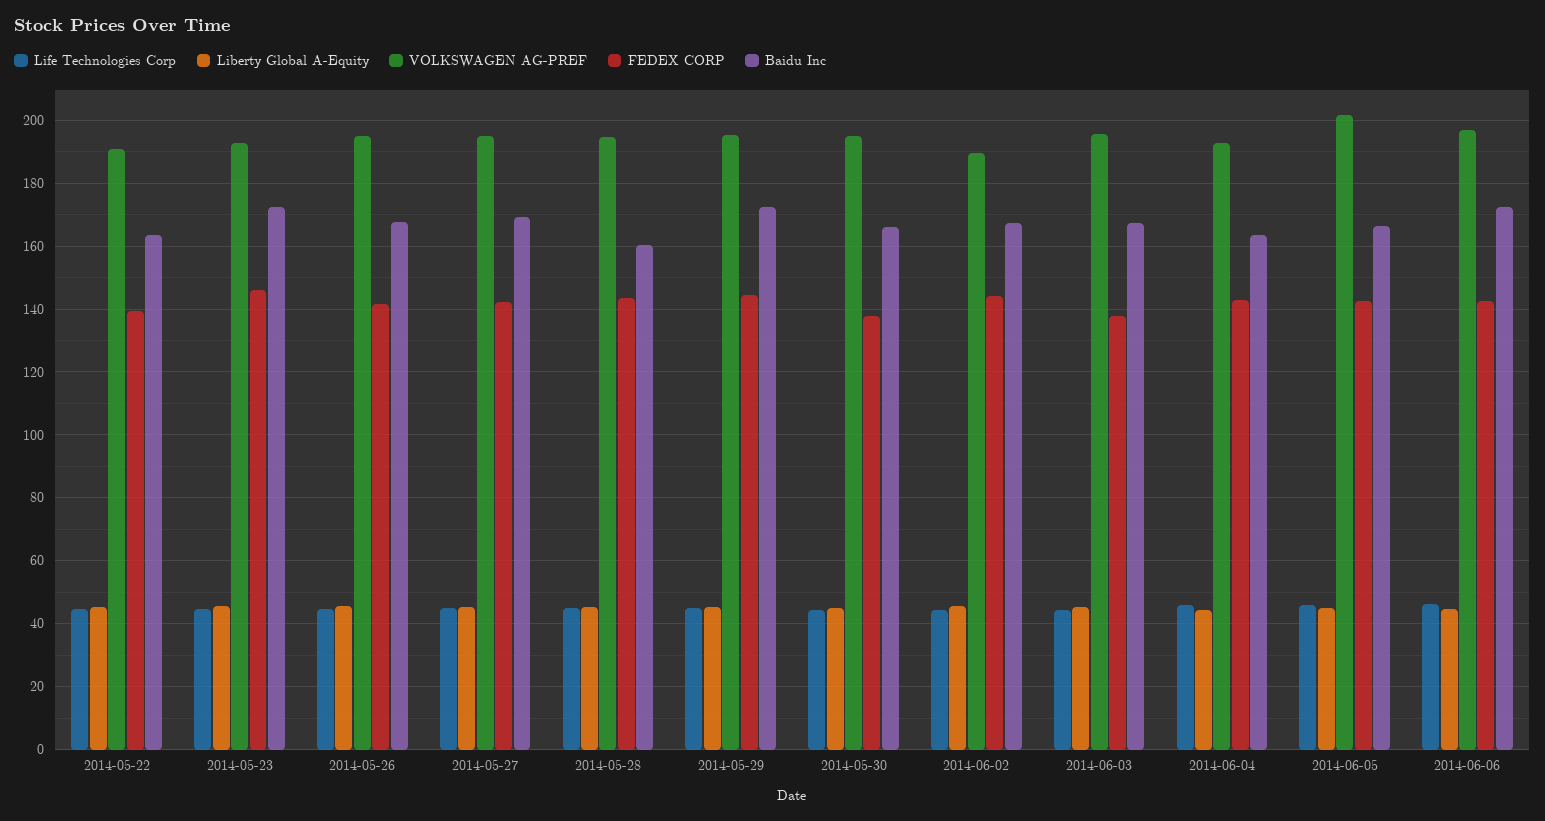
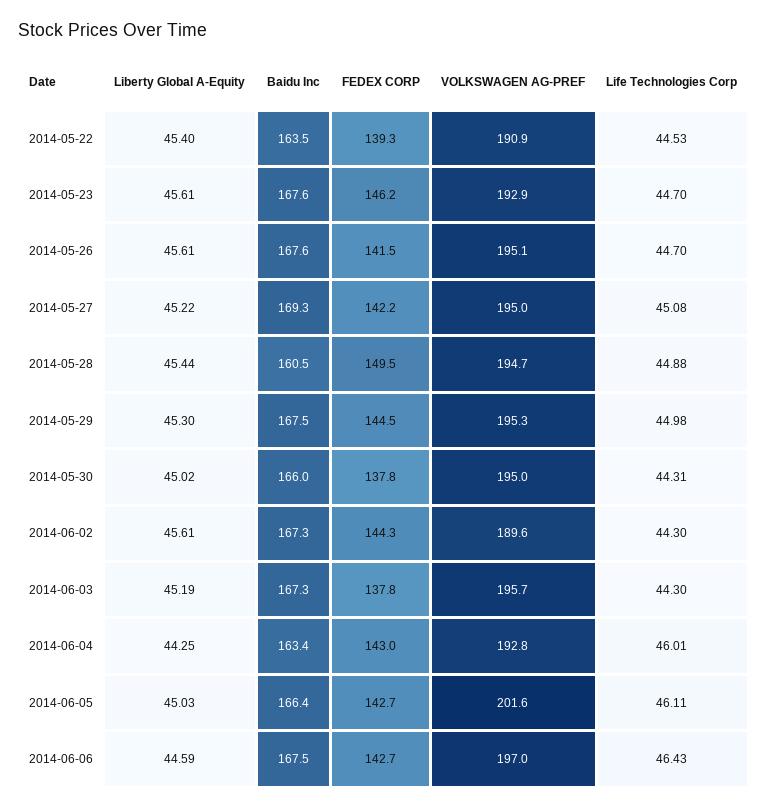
  {
    "Life Technologies Corp": {
      "2014-05-22": 44.53,
      "2014-05-23": 44.7,
      "2014-05-26": 44.7,
      "2014-05-27": 45.08,
      "2014-05-28": 44.88,
      "2014-05-29": 44.98,
      "2014-05-30": 44.31,
      "2014-06-02": 44.3,
      "2014-06-03": 44.3,
      "2014-06-04": 46.01,
      "2014-06-05": 46.11,
      "2014-06-06": 46.43
    },
    "Liberty Global A-Equity": {
      "2014-05-22": 45.4,
      "2014-05-23": 45.61,
      "2014-05-26": 45.61,
      "2014-05-27": 45.22,
      "2014-05-28": 45.44,
      "2014-05-29": 45.3,
      "2014-05-30": 45.02,
      "2014-06-02": 45.61,
      "2014-06-03": 45.19,
      "2014-06-04": 44.25,
      "2014-06-05": 45.03,
      "2014-06-06": 44.59
    },
    "VOLKSWAGEN AG-PREF": {
      "2014-05-22": 190.9,
      "2014-05-23": 192.9,
      "2014-05-26": 195.1,
      "2014-05-27": 195,
      "2014-05-28": 194.7,
      "2014-05-29": 195.3,
      "2014-05-30": 195,
      "2014-06-02": 189.6,
      "2014-06-03": 195.7,
      "2014-06-04": 192.8,
      "2014-06-05": 201.6,
      "2014-06-06": 197
    },
    "FEDEX CORP": {
      "2014-05-22": 139.3,
      "2014-05-23": 146.2,
      "2014-05-26": 141.5,
      "2014-05-27": 142.2,
-     "2014-05-28": 144,
+     "2014-05-28": 149.5,
      "2014-05-29": 144.5,
      "2014-05-30": 137.8,
      "2014-06-02": 144.3,
      "2014-06-03": 137.8,
      "2014-06-04": 143,
      "2014-06-05": 142.7,
      "2014-06-06": 142.7
    },
    "Baidu Inc": {
      "2014-05-22": 163.5,
-     "2014-05-23": 172,
+     "2014-05-23": 167.6,
      "2014-05-26": 167.6,
      "2014-05-27": 169.3,
      "2014-05-28": 160.5,
-     "2014-05-29": 172,
+     "2014-05-29": 167.5,
      "2014-05-30": 166,
      "2014-06-02": 167.3,
      "2014-06-03": 167.3,
      "2014-06-04": 163.4,
      "2014-06-05": 166.4,
-     "2014-06-06": 172
+     "2014-06-06": 167.5
    }
  }

